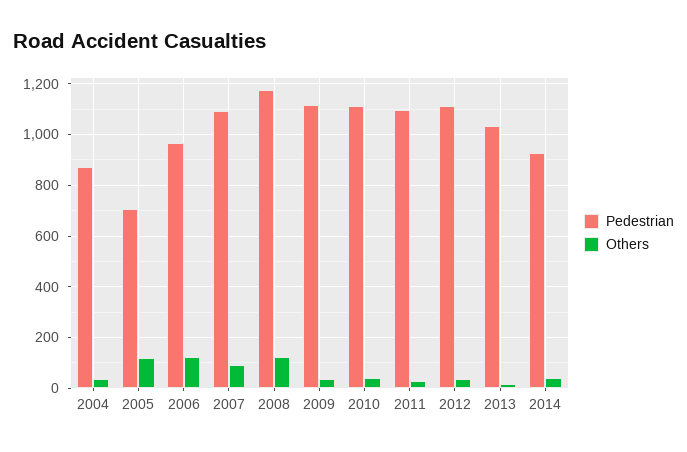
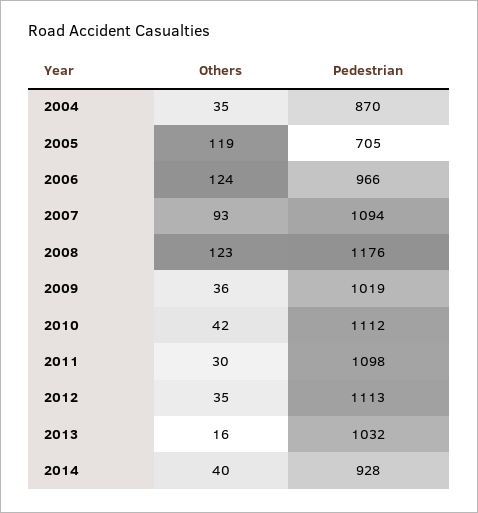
  {
    "Pedestrian": {
      "2004": 870,
      "2005": 705,
      "2006": 966,
      "2007": 1094,
      "2008": 1176,
-     "2009": 1125,
+     "2009": 1019,
      "2010": 1112,
      "2011": 1098,
      "2012": 1113,
      "2013": 1032,
      "2014": 928
    },
    "Others": {
      "2004": 35,
      "2005": 119,
      "2006": 124,
      "2007": 93,
      "2008": 123,
      "2009": 36,
      "2010": 42,
      "2011": 30,
      "2012": 35,
      "2013": 16,
      "2014": 40
    }
  }

